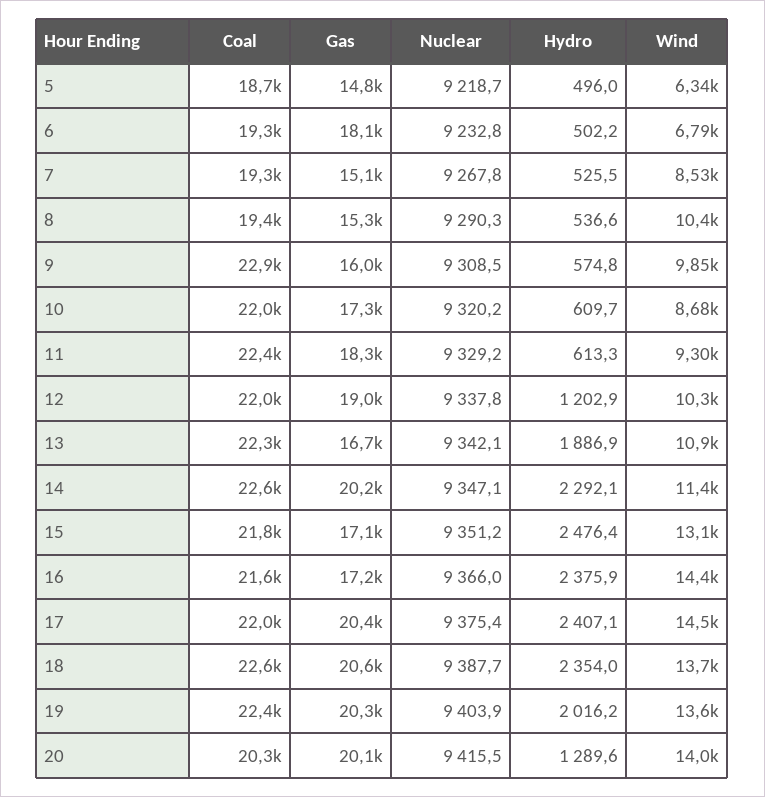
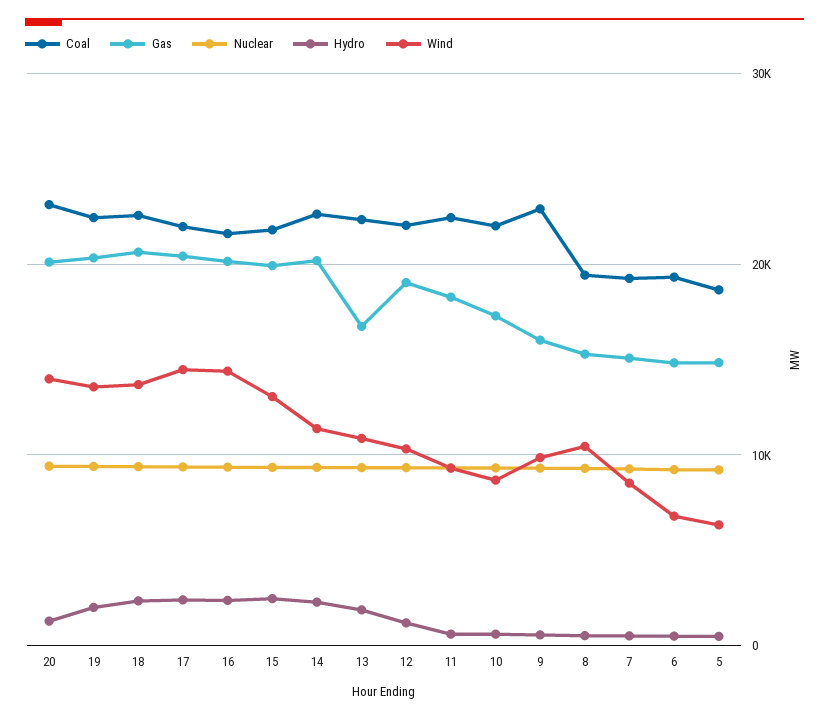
  {
    "Coal": {
      "5": 18700,
      "6": 19300,
      "7": 19300,
      "8": 19400,
      "9": 22900,
      "10": 22000,
      "11": 22400,
      "12": 22000,
      "13": 22300,
      "14": 22600,
      "15": 21800,
      "16": 21600,
      "17": 22000,
      "18": 22600,
      "19": 22400,
-     "20": 20300
+     "20": 23000
    },
    "Gas": {
      "5": 14800,
-     "6": 18100,
+     "6": 15000,
      "7": 15100,
      "8": 15300,
      "9": 16000,
      "10": 17300,
      "11": 18300,
      "12": 19000,
      "13": 16700,
      "14": 20200,
-     "15": 17100,
+     "15": 20000,
-     "16": 17200,
+     "16": 20000,
      "17": 20400,
      "18": 20600,
      "19": 20300,
      "20": 20100
    },
    "Nuclear": {
      "5": 9218.7,
      "6": 9232.8,
      "7": 9267.8,
      "8": 9290.3,
      "9": 9308.5,
      "10": 9320.2,
      "11": 9329.2,
      "12": 9337.8,
      "13": 9342.1,
      "14": 9347.1,
      "15": 9351.2,
      "16": 9366,
      "17": 9375.4,
      "18": 9387.7,
      "19": 9403.9,
      "20": 9415.5
    },
    "Hydro": {
      "5": 496,
      "6": 502.2,
      "7": 525.5,
      "8": 536.6,
      "9": 574.8,
      "10": 609.7,
      "11": 613.3,
      "12": 1202.9,
      "13": 1886.9,
      "14": 2292.1,
      "15": 2476.4,
      "16": 2375.9,
      "17": 2407.1,
      "18": 2354,
      "19": 2016.2,
      "20": 1289.6
    },
    "Wind": {
      "5": 6340,
      "6": 6790,
      "7": 8530,
      "8": 10400,
      "9": 9850,
      "10": 8680,
      "11": 9300,
      "12": 10300,
      "13": 10900,
      "14": 11400,
      "15": 13100,
      "16": 14400,
      "17": 14500,
      "18": 13700,
      "19": 13600,
      "20": 14000
    }
  }

